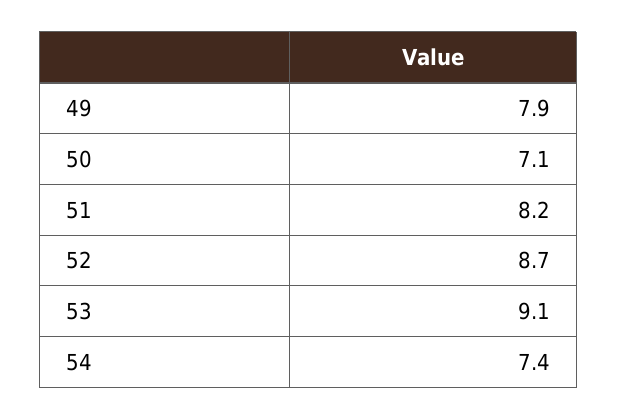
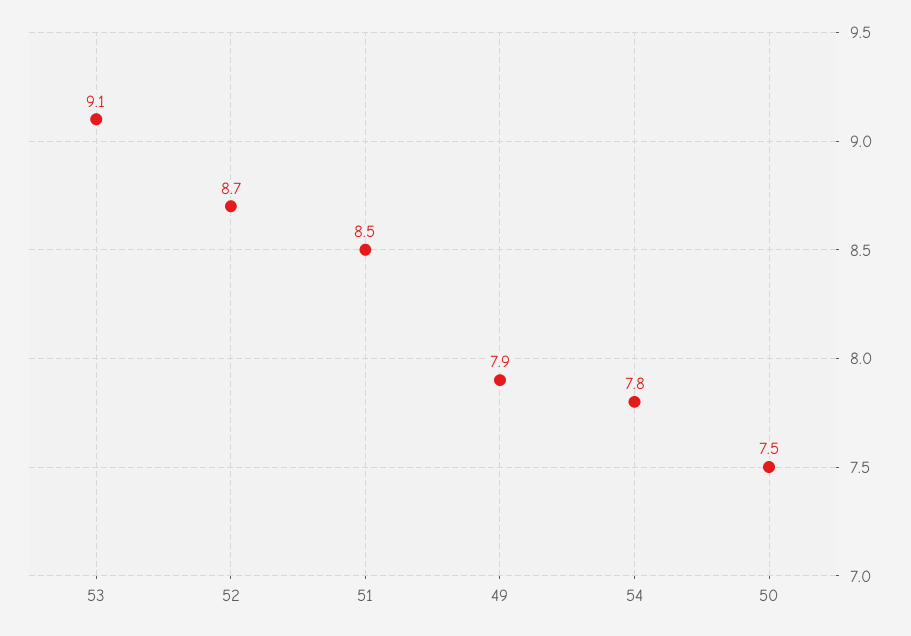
  {
    "49": 7.9,
-   "50": 7.1,
+   "50": 7.5,
-   "51": 8.2,
+   "51": 8.5,
    "52": 8.7,
    "53": 9.1,
-   "54": 7.4
+   "54": 7.8
  }

